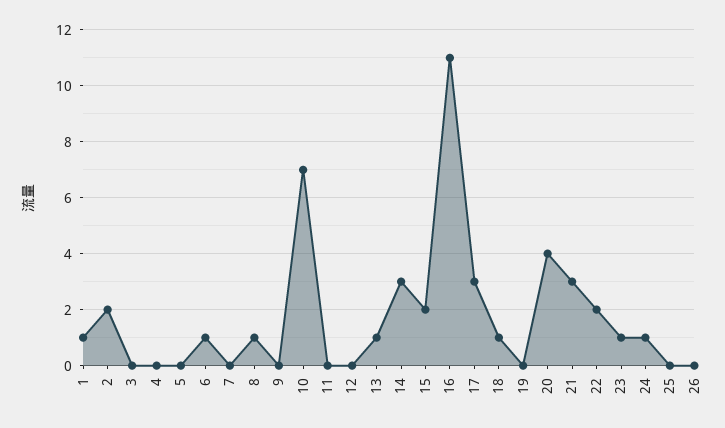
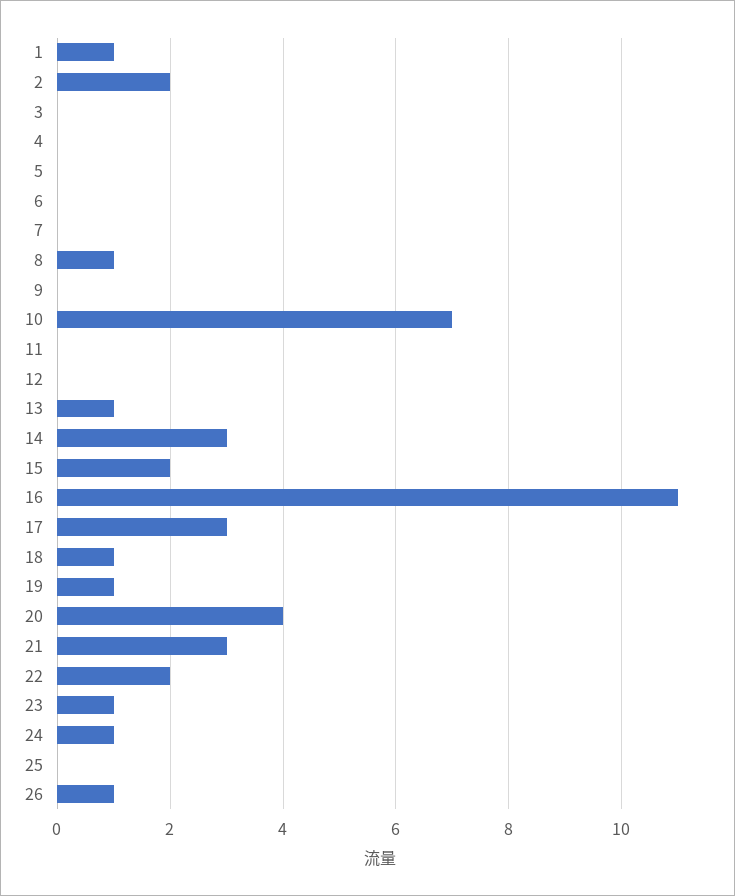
  {
    "1": 1,
    "2": 2,
    "3": 0,
    "4": 0,
    "5": 0,
-   "6": 1,
+   "6": 0,
    "7": 0,
    "8": 1,
    "9": 0,
    "10": 7,
    "11": 0,
    "12": 0,
    "13": 1,
    "14": 3,
    "15": 2,
    "16": 11,
    "17": 3,
    "18": 1,
-   "19": 0,
+   "19": 1,
    "20": 4,
    "21": 3,
    "22": 2,
    "23": 1,
    "24": 1,
    "25": 0,
-   "26": 0
+   "26": 1
  }

